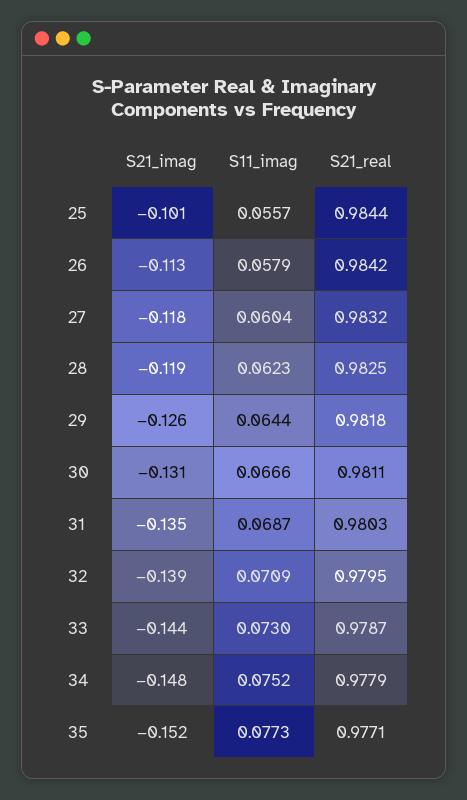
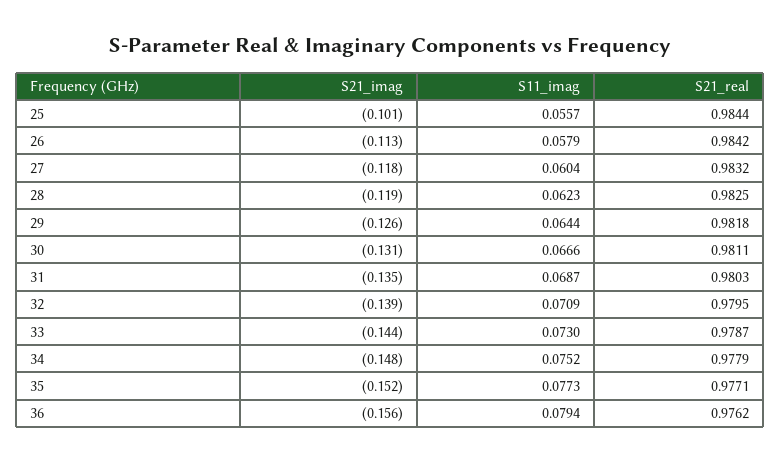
  {
    "S21_imag": {
      "25": -0.101,
      "26": -0.113,
      "27": -0.118,
      "28": -0.119,
      "29": -0.126,
      "30": -0.131,
      "31": -0.135,
      "32": -0.139,
      "33": -0.144,
      "34": -0.148,
-     "35": -0.152
+     "35": -0.152,
+     "36": -0.156
    },
    "S11_imag": {
      "25": 0.0557,
      "26": 0.0579,
      "27": 0.0604,
      "28": 0.0623,
      "29": 0.0644,
      "30": 0.0666,
      "31": 0.0687,
      "32": 0.0709,
      "33": 0.073,
      "34": 0.0752,
-     "35": 0.0773
+     "35": 0.0773,
+     "36": 0.0794
    },
    "S21_real": {
      "25": 0.9844,
      "26": 0.9842,
      "27": 0.9832,
      "28": 0.9825,
      "29": 0.9818,
      "30": 0.9811,
      "31": 0.9803,
      "32": 0.9795,
      "33": 0.9787,
      "34": 0.9779,
-     "35": 0.9771
+     "35": 0.9771,
+     "36": 0.9762
    }
  }

